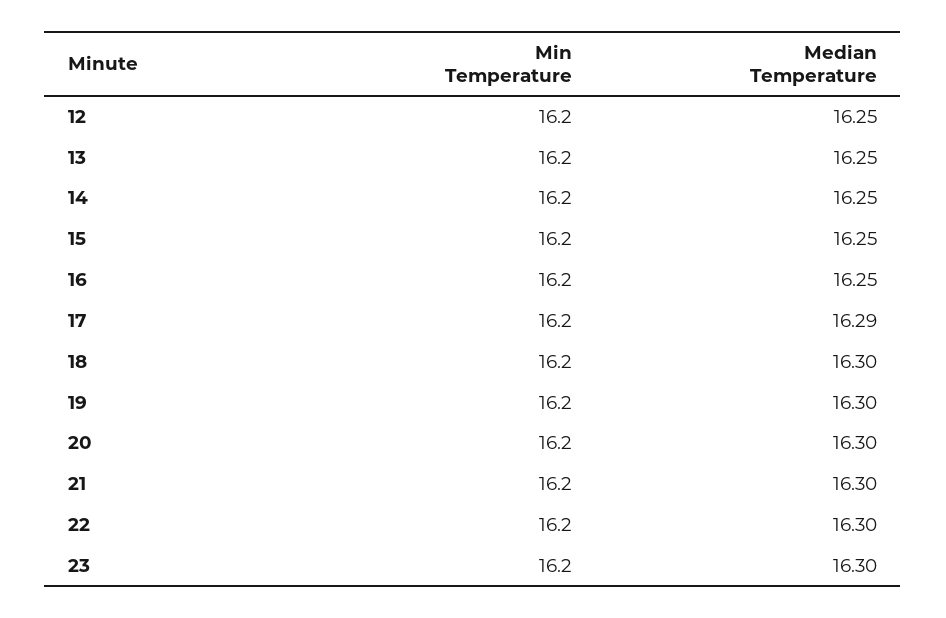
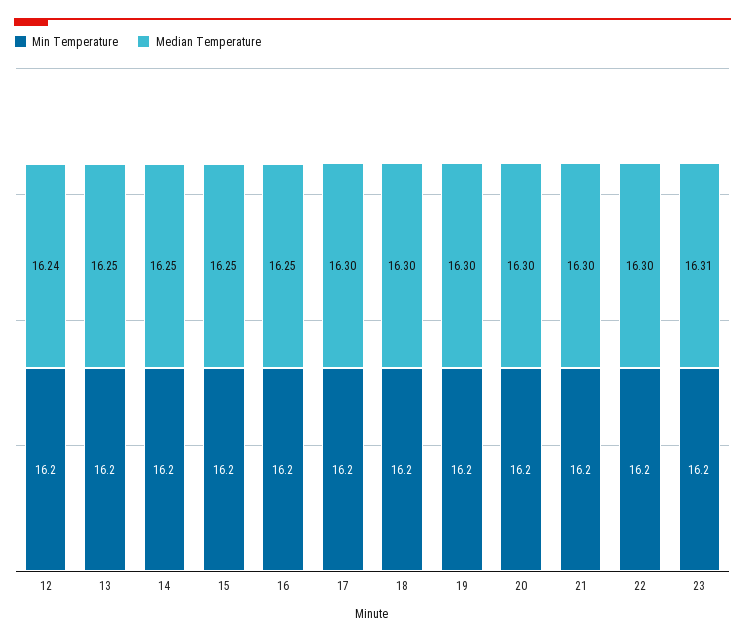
  {
    "Min Temperature": {
      "12": 16.2,
      "13": 16.2,
      "14": 16.2,
      "15": 16.2,
      "16": 16.2,
      "17": 16.2,
      "18": 16.2,
      "19": 16.2,
      "20": 16.2,
      "21": 16.2,
      "22": 16.2,
      "23": 16.2
    },
    "Median Temperature": {
-     "12": 16.25,
+     "12": 16.24,
      "13": 16.25,
      "14": 16.25,
      "15": 16.25,
      "16": 16.25,
-     "17": 16.29,
+     "17": 16.3,
      "18": 16.3,
      "19": 16.3,
      "20": 16.3,
      "21": 16.3,
      "22": 16.3,
-     "23": 16.3
+     "23": 16.31
    }
  }

